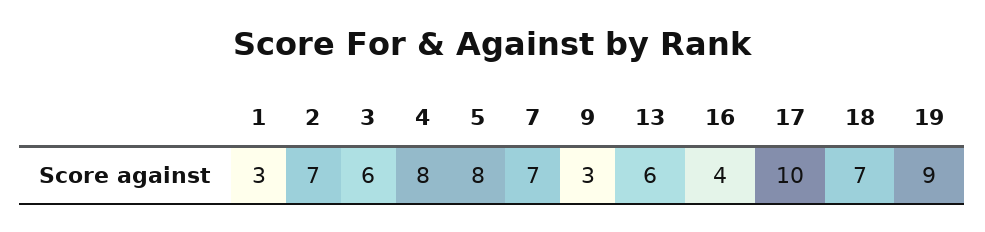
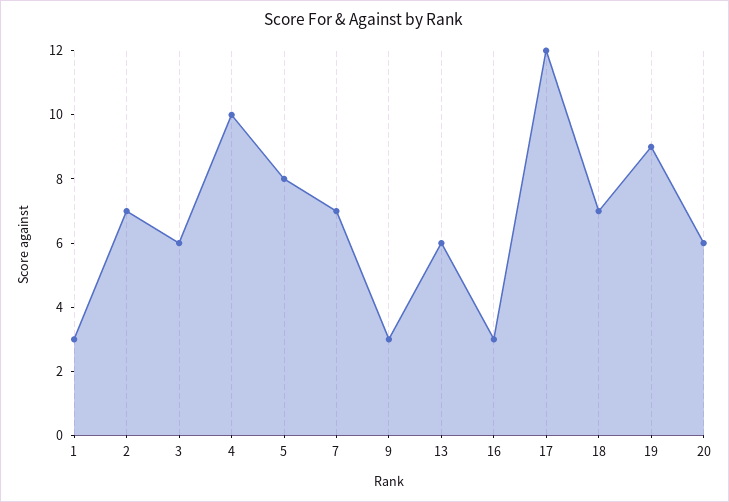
  {
    "1": 3,
    "2": 7,
    "3": 6,
-   "4": 8,
+   "4": 10,
    "5": 8,
    "7": 7,
    "9": 3,
    "13": 6,
-   "16": 4,
+   "16": 3,
-   "17": 10,
+   "17": 12,
    "18": 7,
-   "19": 9
+   "19": 9,
+   "20": 6
  }

